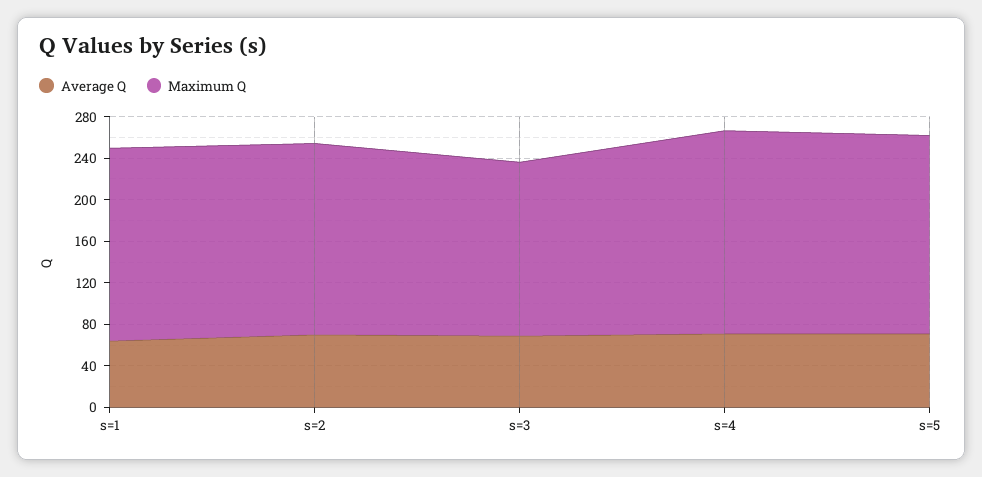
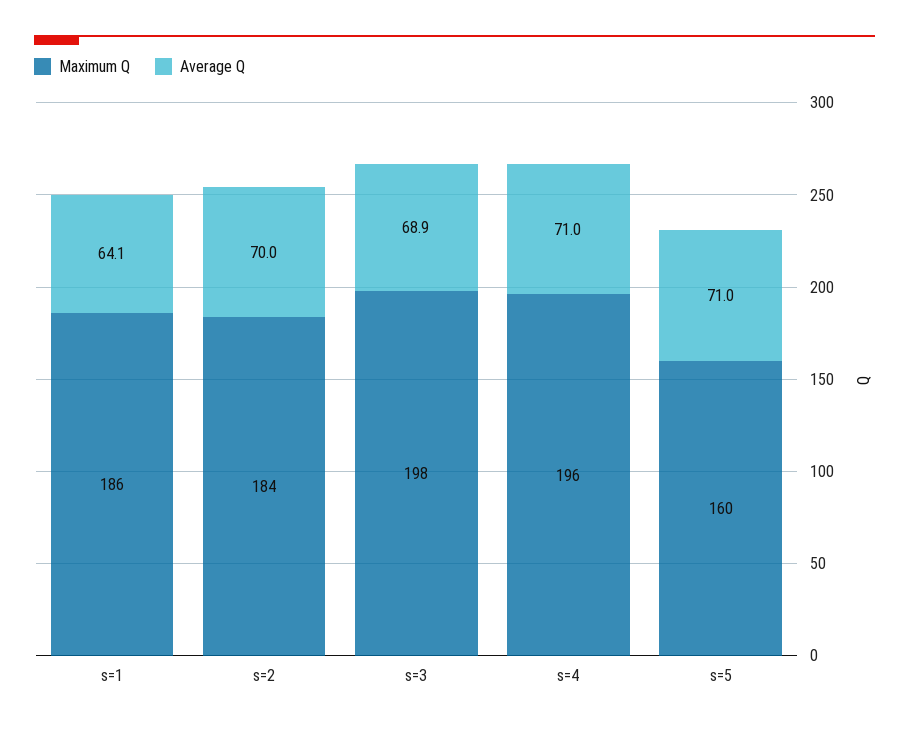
  {
    "Average Q": {
      "s=1": 64.1,
      "s=2": 70,
      "s=3": 68.9,
      "s=4": 71,
      "s=5": 71
    },
    "Maximum Q": {
      "s=1": 186,
      "s=2": 184,
-     "s=3": 170,
+     "s=3": 198,
      "s=4": 196,
-     "s=5": 190
+     "s=5": 160
    }
  }

